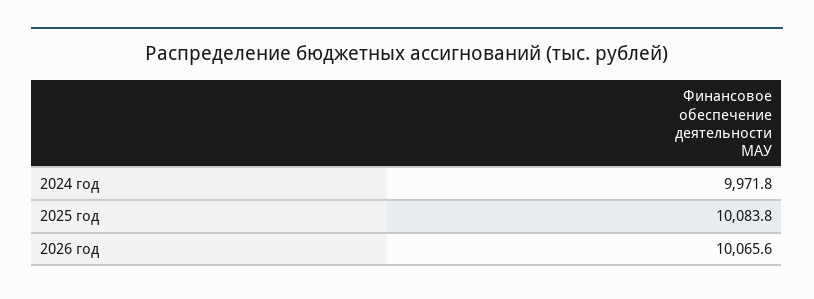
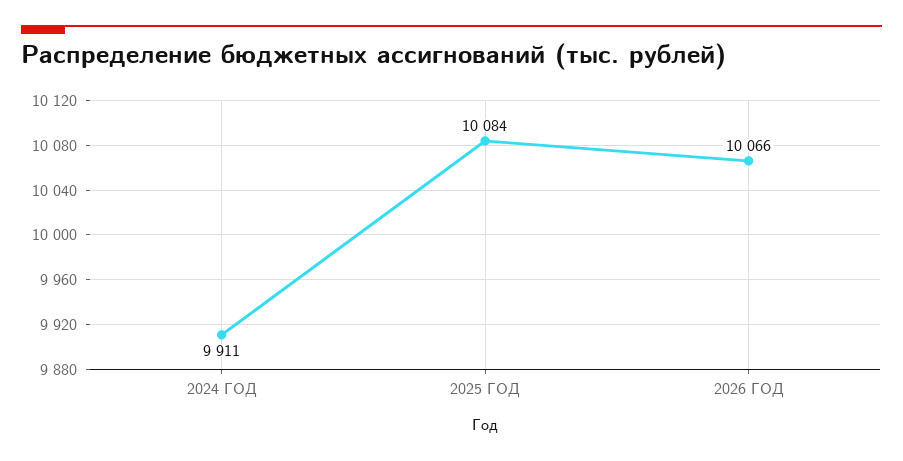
  {
-   "2024 год": 9971.8,
+   "2024 год": 9911,
    "2025 год": 10083.8,
    "2026 год": 10065.6
  }

